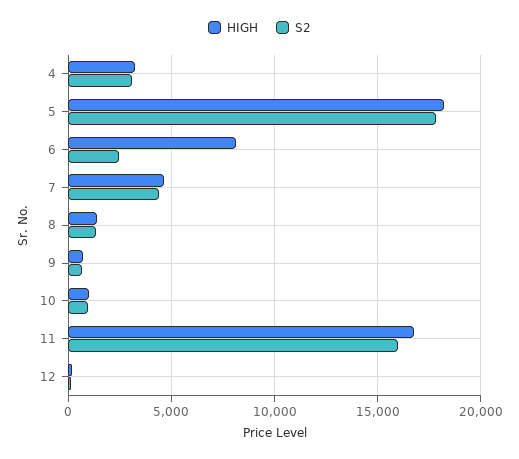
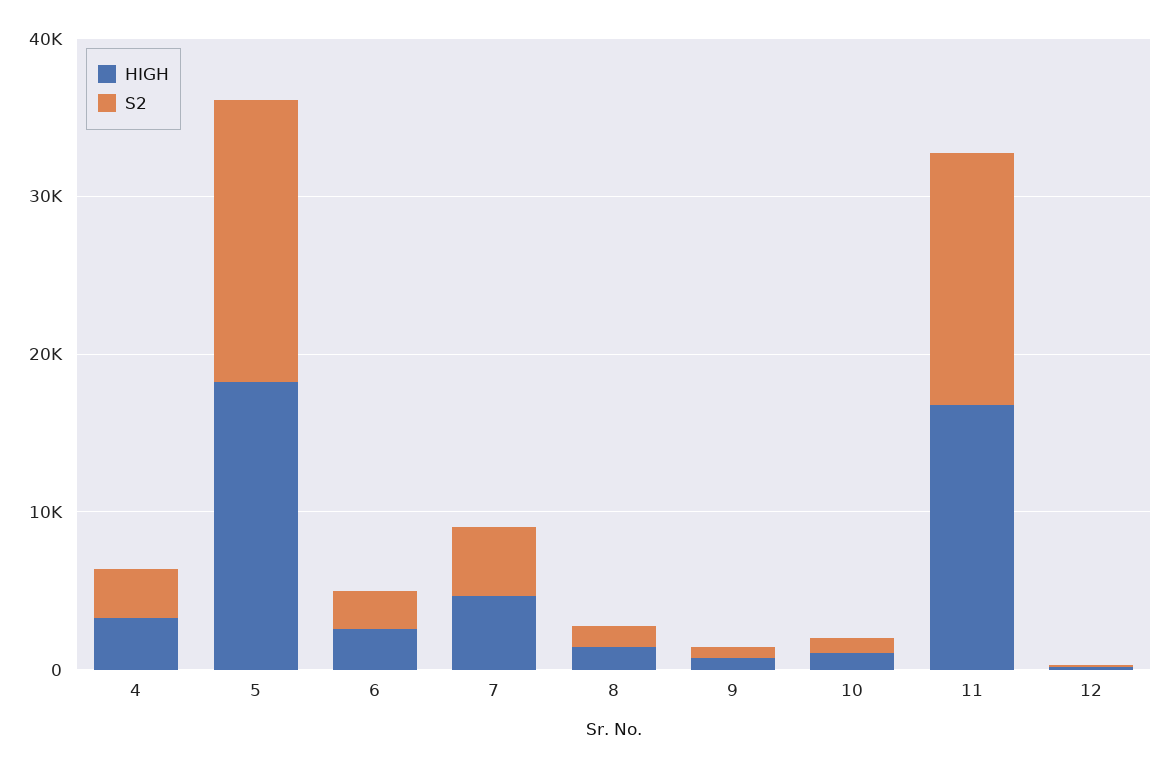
  {
    "HIGH": {
      "4": 3000,
      "5": 18000,
-     "6": 8000,
+     "6": 2000,
      "7": 4500,
      "8": 1500,
      "9": 500,
      "10": 1000,
      "11": 17000,
      "12": 0
    },
    "S2": {
      "4": 3000,
      "5": 18000,
      "6": 2500,
      "7": 4500,
      "8": 1500,
      "9": 500,
      "10": 1000,
      "11": 16000,
      "12": 0
    }
  }

